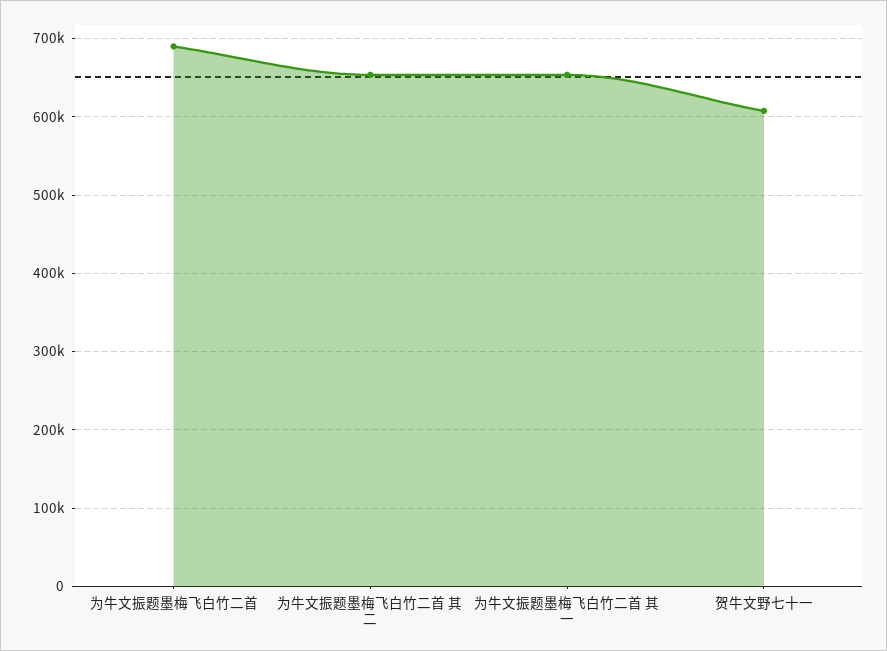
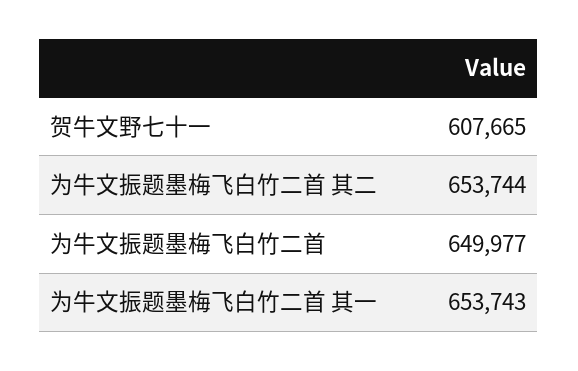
  {
-   "为牛文振题墨梅飞白竹二首": 690000,
+   "为牛文振题墨梅飞白竹二首": 649977,
    "为牛文振题墨梅飞白竹二首 其二": 653744,
    "为牛文振题墨梅飞白竹二首 其一": 653743,
    "贺牛文野七十一": 607665
  }

